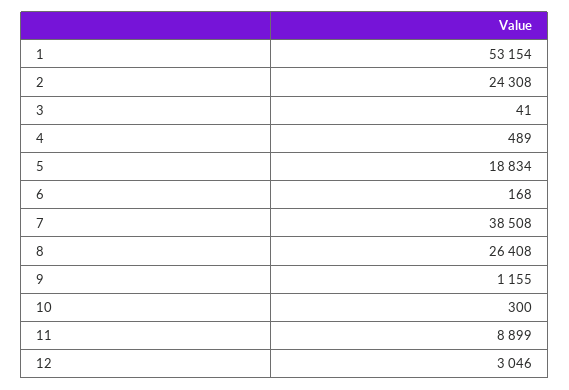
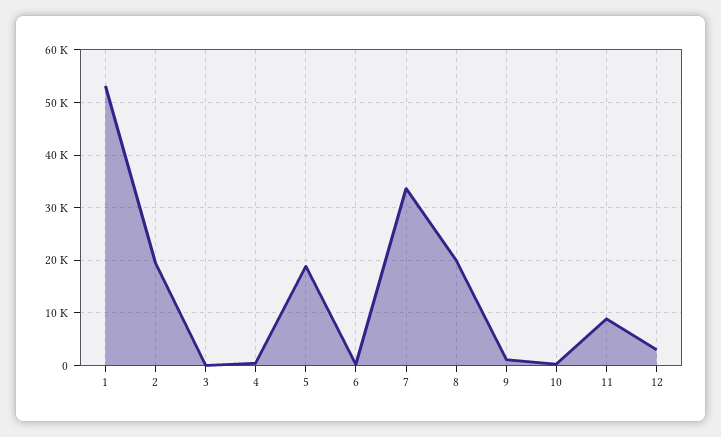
  {
    "1": 53154,
-   "2": 24308,
+   "2": 20000,
    "3": 41,
    "4": 489,
    "5": 18834,
    "6": 168,
-   "7": 38508,
+   "7": 34000,
-   "8": 26408,
+   "8": 20000,
    "9": 1155,
    "10": 300,
    "11": 8899,
    "12": 3046
  }

